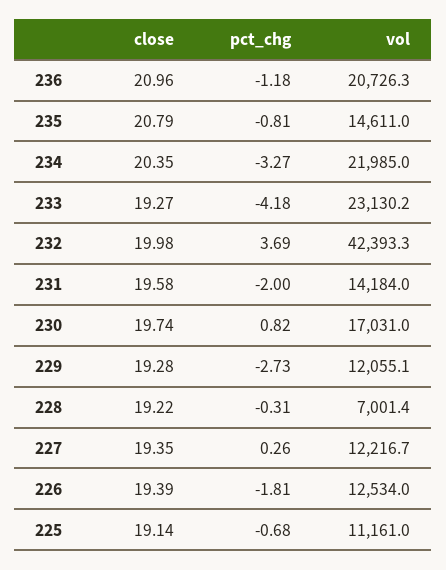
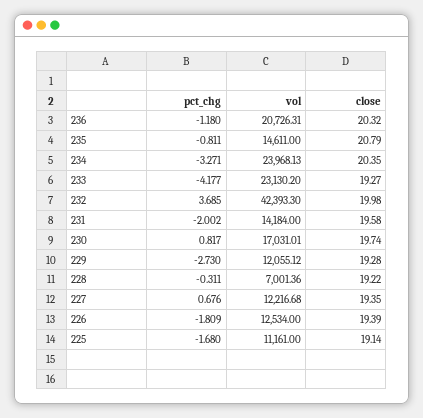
  {
    "close": {
-     "236": 20.96,
+     "236": 20.32,
      "235": 20.79,
      "234": 20.35,
      "233": 19.27,
      "232": 19.98,
      "231": 19.58,
      "230": 19.74,
      "229": 19.28,
      "228": 19.22,
      "227": 19.35,
      "226": 19.39,
      "225": 19.14
    },
    "pct_chg": {
      "236": -1.18,
      "235": -0.811,
      "234": -3.271,
      "233": -4.177,
      "232": 3.685,
      "231": -2.002,
      "230": 0.817,
      "229": -2.73,
      "228": -0.311,
-     "227": 0.26,
+     "227": 0.676,
      "226": -1.809,
-     "225": -0.68
+     "225": -1.68
    },
    "vol": {
      "236": 20726.31,
      "235": 14611,
-     "234": 21985,
+     "234": 23968.13,
      "233": 23130.2,
      "232": 42393.3,
      "231": 14184,
      "230": 17031.01,
      "229": 12055.12,
      "228": 7001.36,
      "227": 12216.68,
      "226": 12534,
      "225": 11161
    }
  }

